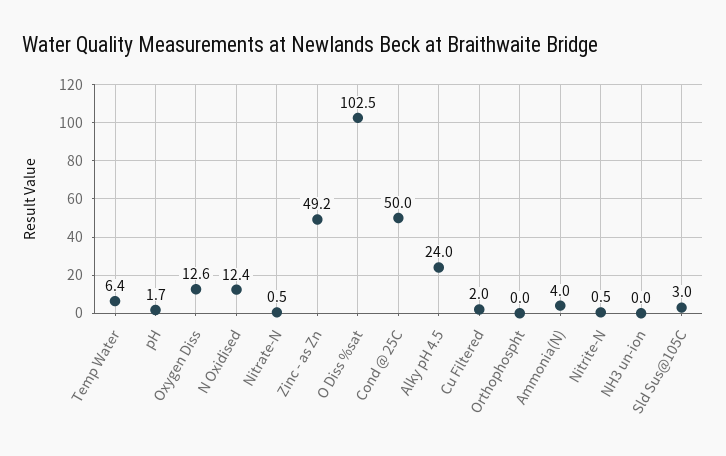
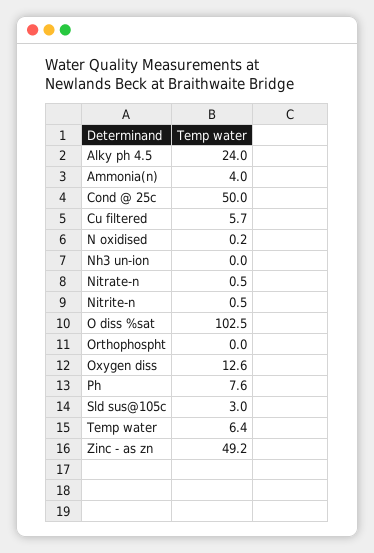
  {
    "Temp Water": 6.4,
-   "pH": 1.7,
+   "pH": 7.6,
    "Oxygen Diss": 12.6,
-   "N Oxidised": 12.4,
+   "N Oxidised": 0.2,
    "Nitrate-N": 0.5,
    "Zinc - as Zn": 49.2,
    "O Diss %sat": 102.5,
    "Cond @ 25C": 50,
    "Alky pH 4.5": 24,
-   "Cu Filtered": 2,
+   "Cu Filtered": 5.7,
    "Orthophospht": 0,
    "Ammonia(N)": 4,
    "Nitrite-N": 0.5,
    "NH3 un-ion": 0,
    "Sld Sus@105C": 3
  }

